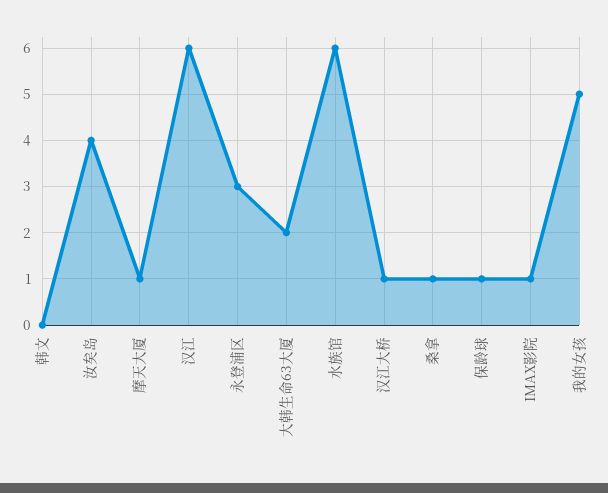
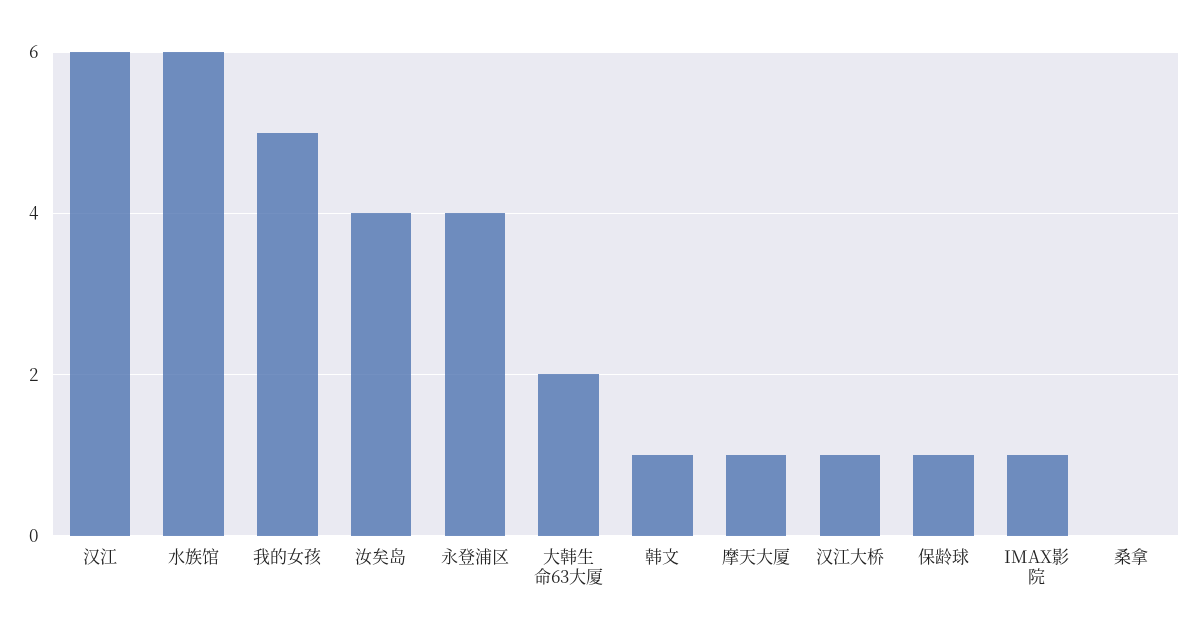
  {
-   "韩文": 0,
+   "韩文": 1,
    "汝矣岛": 4,
    "摩天大厦": 1,
    "汉江": 6,
-   "永登浦区": 3,
+   "永登浦区": 4,
    "大韩生命63大厦": 2,
    "水族馆": 6,
    "汉江大桥": 1,
-   "桑拿": 1,
+   "桑拿": 0,
    "保龄球": 1,
    "IMAX影院": 1,
    "我的女孩": 5
  }

